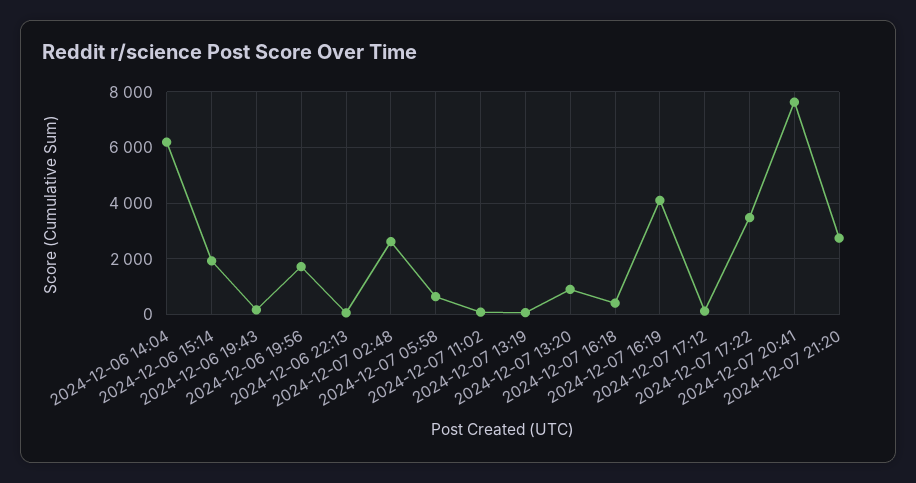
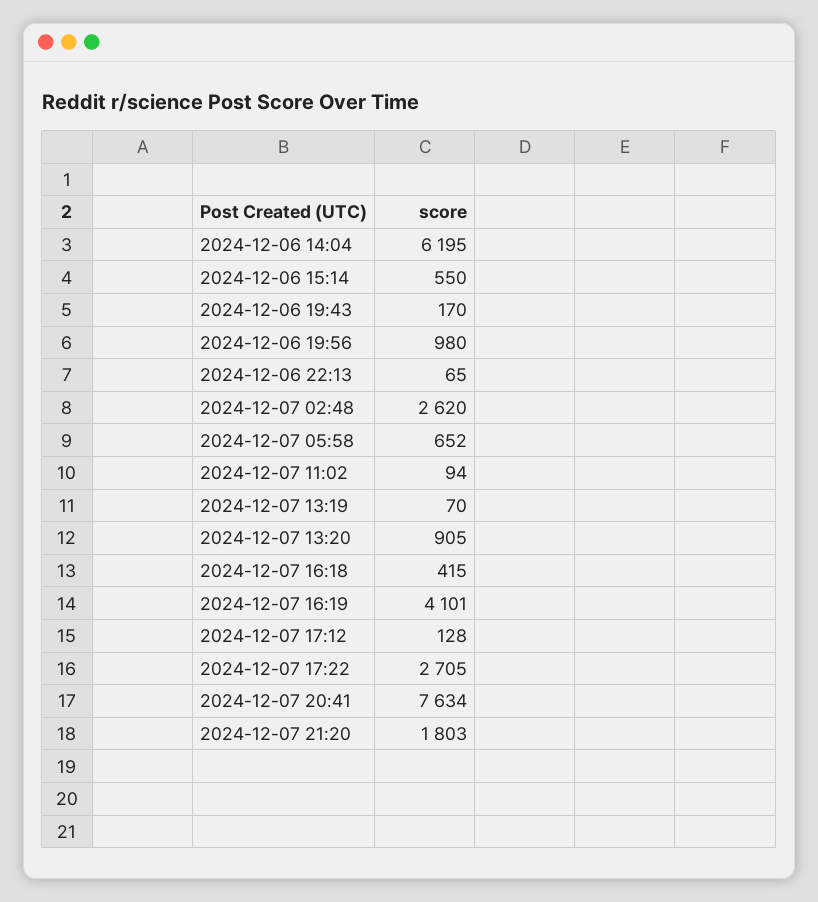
  {
    "2024-12-06 14:04": 6195,
-   "2024-12-06 15:14": 2000,
+   "2024-12-06 15:14": 550,
    "2024-12-06 19:43": 170,
-   "2024-12-06 19:56": 1750,
+   "2024-12-06 19:56": 980,
    "2024-12-06 22:13": 65,
    "2024-12-07 02:48": 2620,
    "2024-12-07 05:58": 652,
    "2024-12-07 11:02": 94,
    "2024-12-07 13:19": 70,
    "2024-12-07 13:20": 905,
    "2024-12-07 16:18": 415,
    "2024-12-07 16:19": 4101,
    "2024-12-07 17:12": 128,
-   "2024-12-07 17:22": 3500,
+   "2024-12-07 17:22": 2705,
    "2024-12-07 20:41": 7634,
-   "2024-12-07 21:20": 2750
+   "2024-12-07 21:20": 1803
  }

